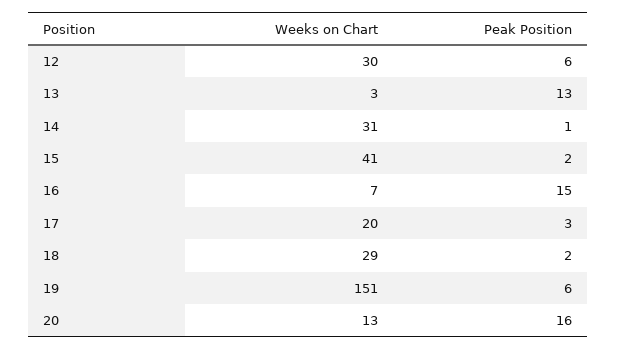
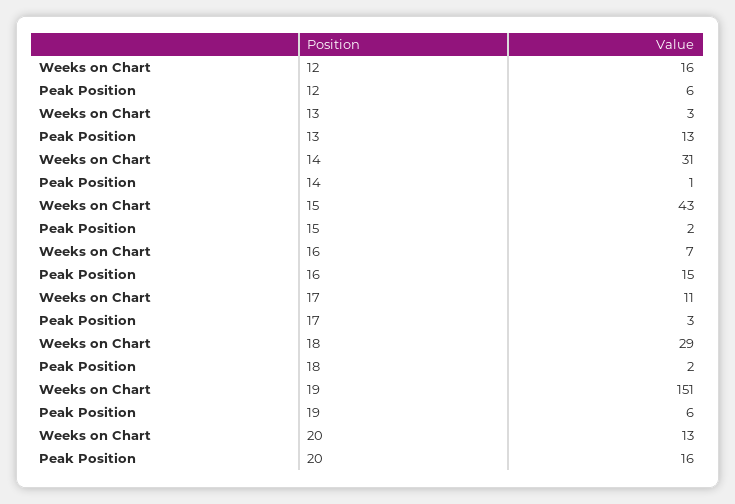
  {
    "Weeks on Chart": {
-     "12": 30,
+     "12": 16,
      "13": 3,
      "14": 31,
-     "15": 41,
+     "15": 43,
      "16": 7,
-     "17": 20,
+     "17": 11,
      "18": 29,
      "19": 151,
      "20": 13
    },
    "Peak Position": {
      "12": 6,
      "13": 13,
      "14": 1,
      "15": 2,
      "16": 15,
      "17": 3,
      "18": 2,
      "19": 6,
      "20": 16
    }
  }

